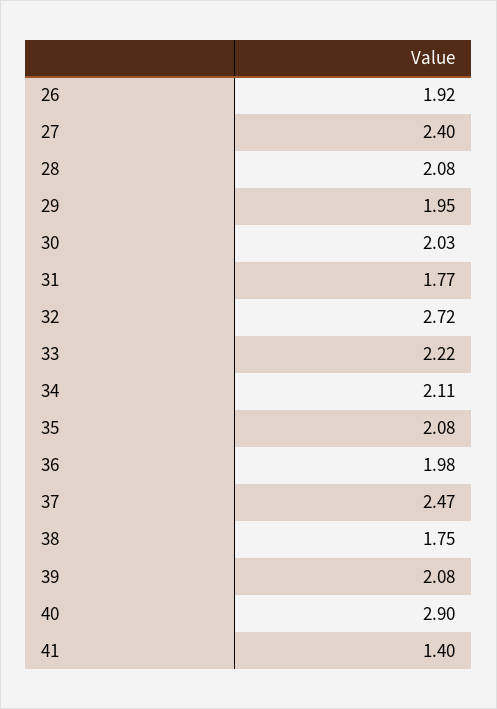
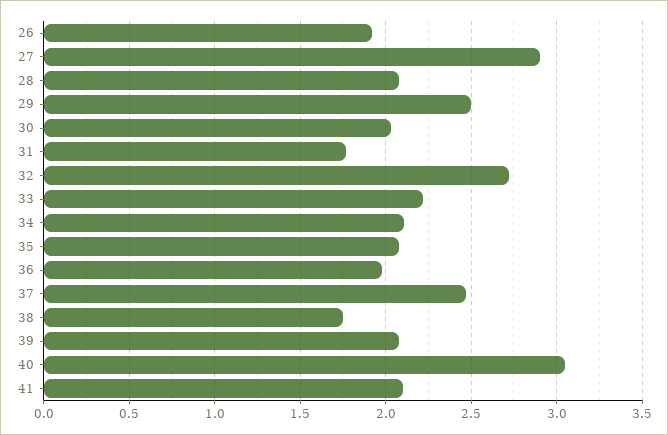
  {
    "26": 1.92,
-   "27": 2.4,
+   "27": 2.9,
    "28": 2.08,
-   "29": 1.95,
+   "29": 2.5,
    "30": 2.03,
    "31": 1.77,
    "32": 2.72,
    "33": 2.22,
    "34": 2.11,
    "35": 2.08,
    "36": 1.98,
    "37": 2.47,
    "38": 1.75,
    "39": 2.08,
-   "40": 2.9,
+   "40": 3.05,
-   "41": 1.4
+   "41": 2.1
  }

